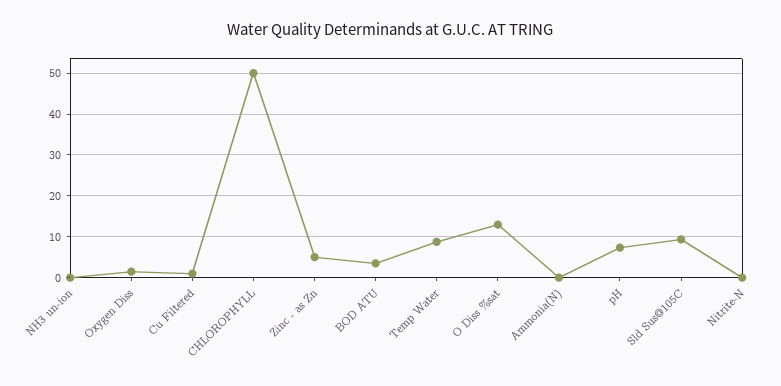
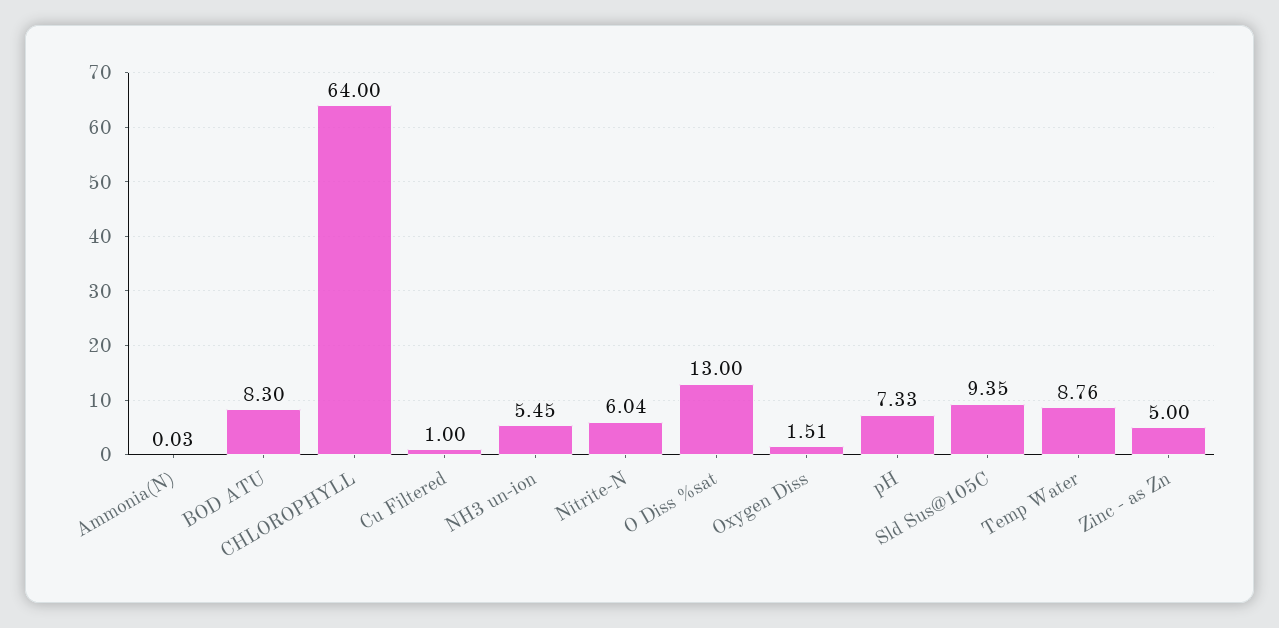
  {
-   "NH3 un-ion": 0,
+   "NH3 un-ion": 5.45,
    "Oxygen Diss": 1.51,
    "Cu Filtered": 1,
-   "CHLOROPHYLL": 50,
+   "CHLOROPHYLL": 64,
    "Zinc - as Zn": 5,
-   "BOD ATU": 4,
+   "BOD ATU": 8.3,
    "Temp Water": 8.76,
    "O Diss %sat": 13,
    "Ammonia(N)": 0.03,
    "pH": 7.33,
    "Sld Sus@105C": 9.35,
-   "Nitrite-N": 0
+   "Nitrite-N": 6.04
  }

